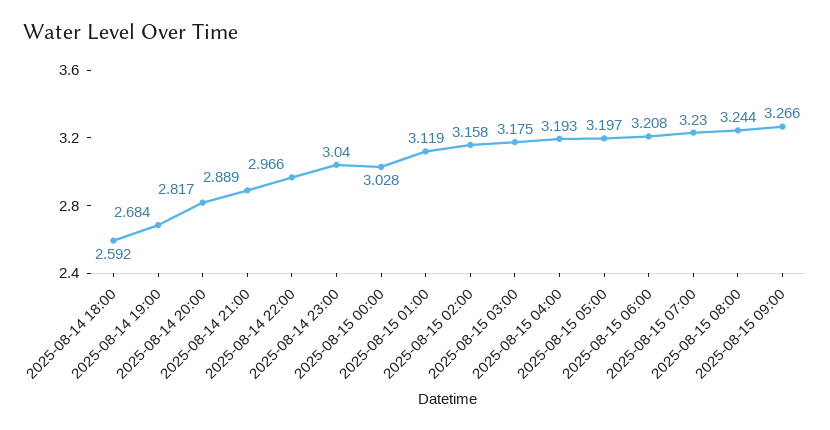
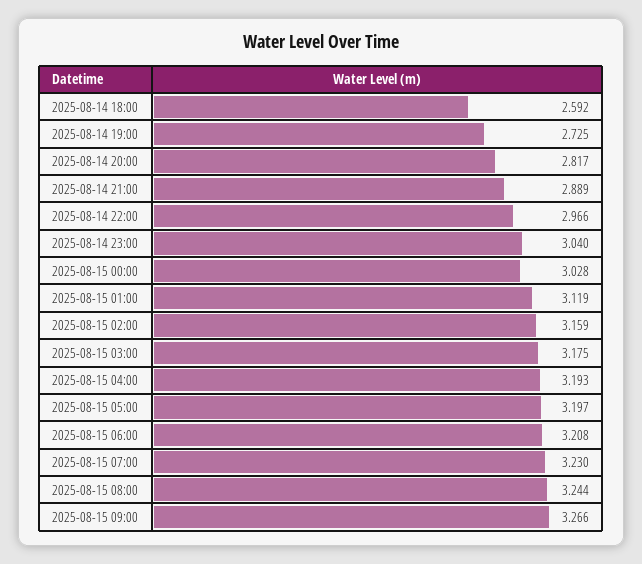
  {
    "2025-08-14 18:00": 2.592,
-   "2025-08-14 19:00": 2.684,
+   "2025-08-14 19:00": 2.725,
    "2025-08-14 20:00": 2.817,
    "2025-08-14 21:00": 2.889,
    "2025-08-14 22:00": 2.966,
    "2025-08-14 23:00": 3.04,
    "2025-08-15 00:00": 3.028,
    "2025-08-15 01:00": 3.119,
-   "2025-08-15 02:00": 3.158,
+   "2025-08-15 02:00": 3.159,
    "2025-08-15 03:00": 3.175,
    "2025-08-15 04:00": 3.193,
    "2025-08-15 05:00": 3.197,
    "2025-08-15 06:00": 3.208,
    "2025-08-15 07:00": 3.23,
    "2025-08-15 08:00": 3.244,
    "2025-08-15 09:00": 3.266
  }

